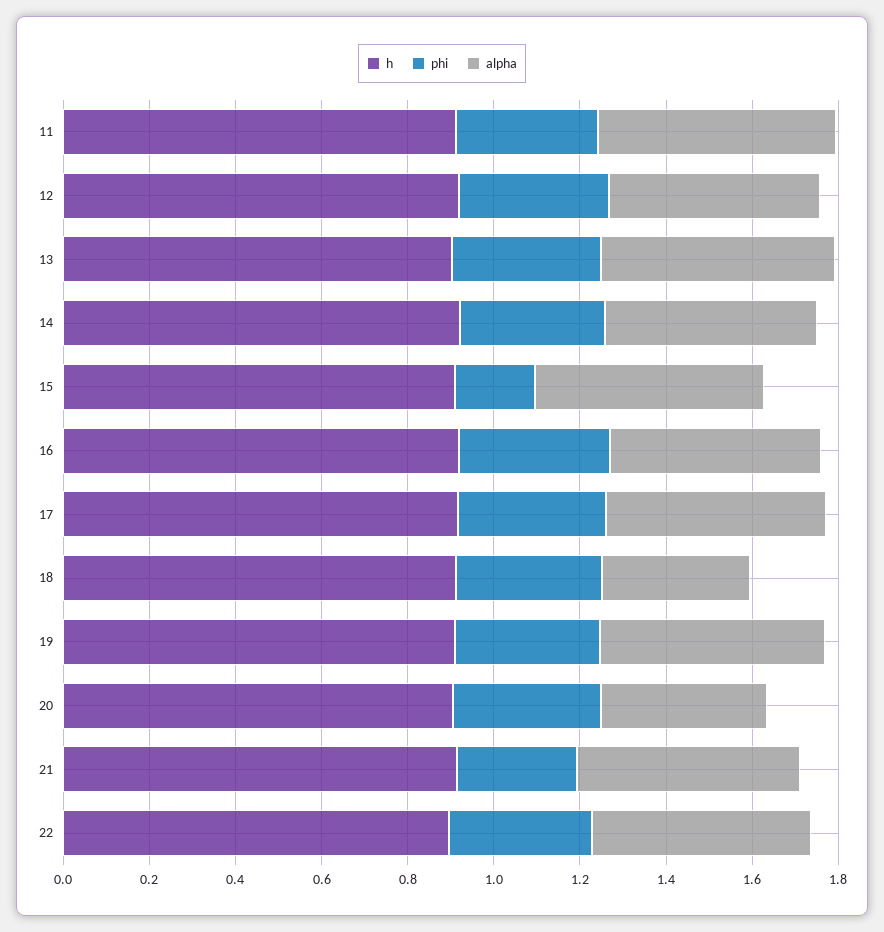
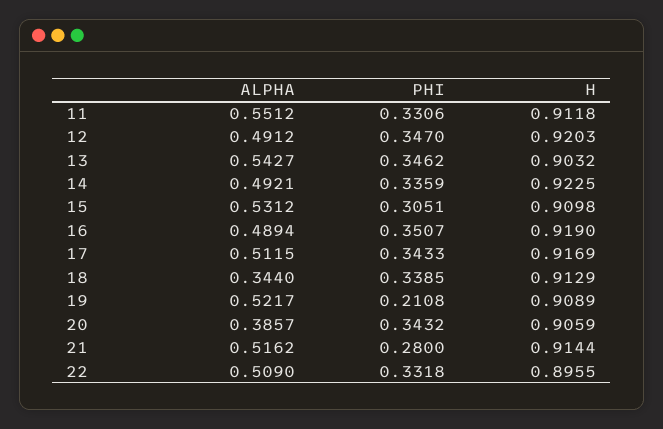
  {
    "h": {
      "11": 0.9118,
      "12": 0.9203,
      "13": 0.9032,
      "14": 0.9225,
      "15": 0.9098,
      "16": 0.919,
      "17": 0.9169,
      "18": 0.9129,
      "19": 0.9089,
      "20": 0.9059,
      "21": 0.9144,
      "22": 0.8955
    },
    "phi": {
      "11": 0.3306,
      "12": 0.347,
      "13": 0.3462,
      "14": 0.3359,
-     "15": 0.2,
+     "15": 0.3051,
      "16": 0.3507,
      "17": 0.3433,
      "18": 0.3385,
-     "19": 0.35,
+     "19": 0.2108,
      "20": 0.3432,
      "21": 0.28,
      "22": 0.3318
    },
    "alpha": {
      "11": 0.5512,
      "12": 0.4912,
      "13": 0.5427,
      "14": 0.4921,
      "15": 0.5312,
      "16": 0.4894,
      "17": 0.5115,
      "18": 0.344,
      "19": 0.5217,
      "20": 0.3857,
      "21": 0.5162,
      "22": 0.509
    }
  }

